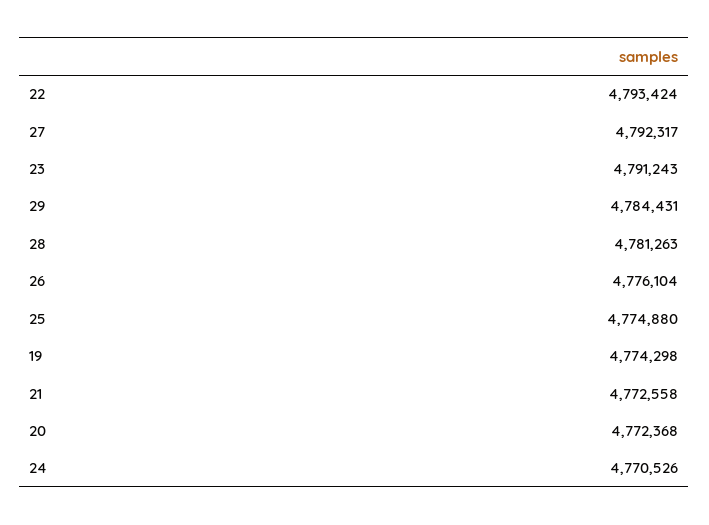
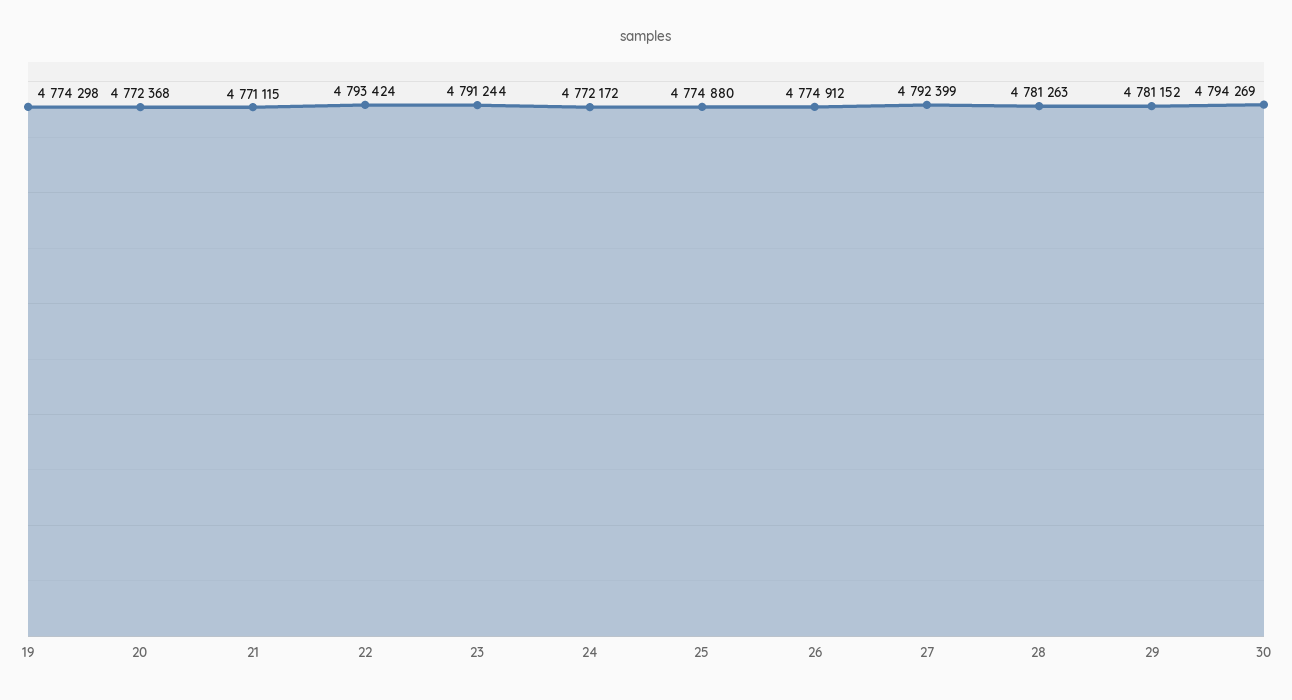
  {
    "22": 4793424,
-   "27": 4792317,
+   "27": 4792399,
-   "23": 4791243,
+   "23": 4791244,
-   "29": 4784431,
+   "29": 4781152,
    "28": 4781263,
-   "26": 4776104,
+   "26": 4774912,
    "25": 4774880,
    "19": 4774298,
-   "21": 4772558,
+   "21": 4771115,
    "20": 4772368,
-   "24": 4770526
+   "24": 4772172,
+   "30": 4794269
  }

